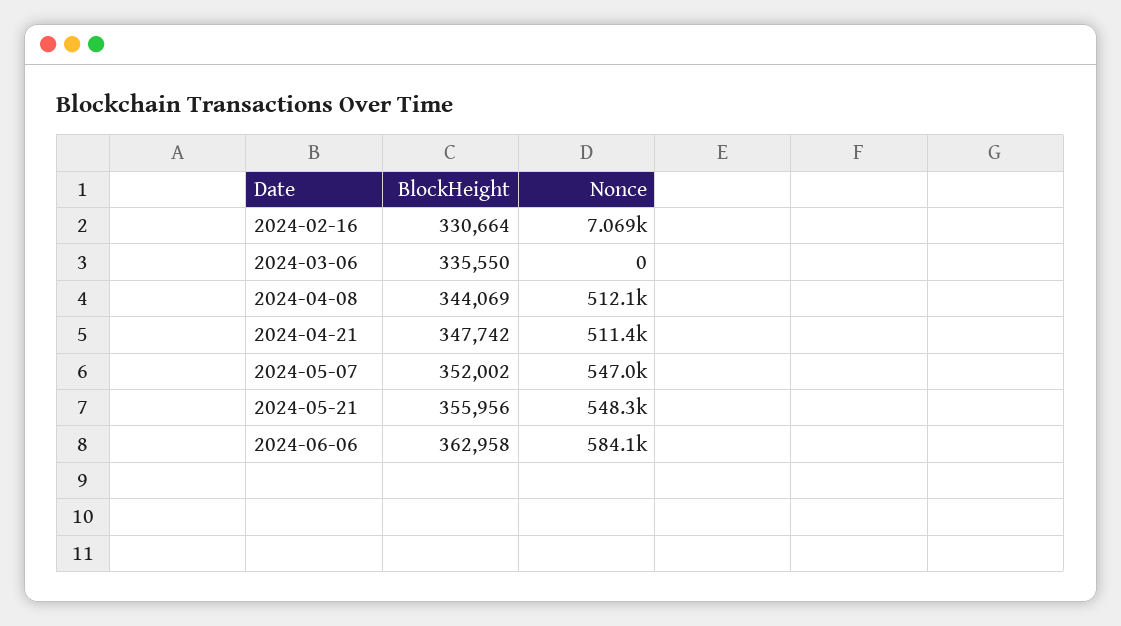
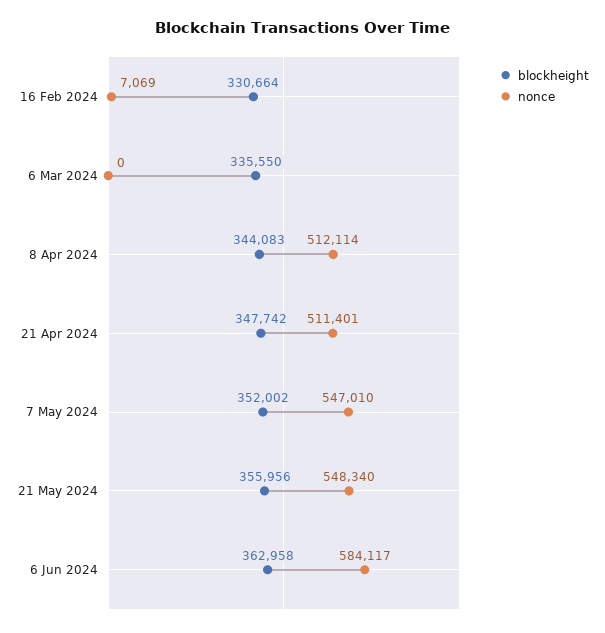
  {
    "BlockHeight": {
      "2024-02-16": 330664,
      "2024-03-06": 335550,
-     "2024-04-08": 344069,
+     "2024-04-08": 344083,
      "2024-04-21": 347742,
      "2024-05-07": 352002,
      "2024-05-21": 355956,
      "2024-06-06": 362958
    },
    "Nonce": {
      "2024-02-16": 7069,
      "2024-03-06": 0,
      "2024-04-08": 512114,
      "2024-04-21": 511401,
      "2024-05-07": 547010,
      "2024-05-21": 548340,
      "2024-06-06": 584117
    }
  }

